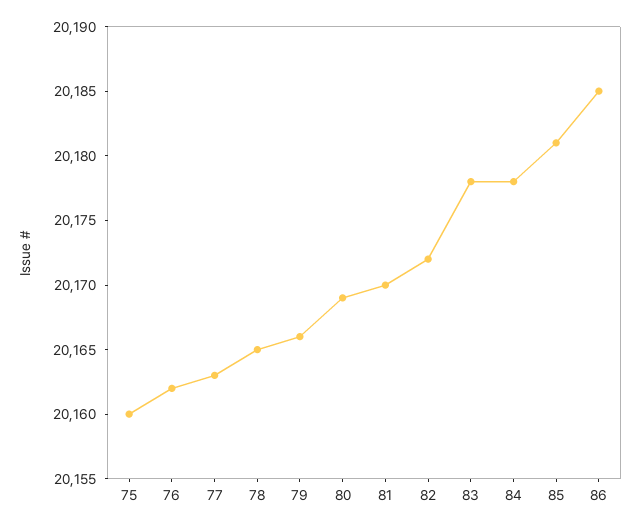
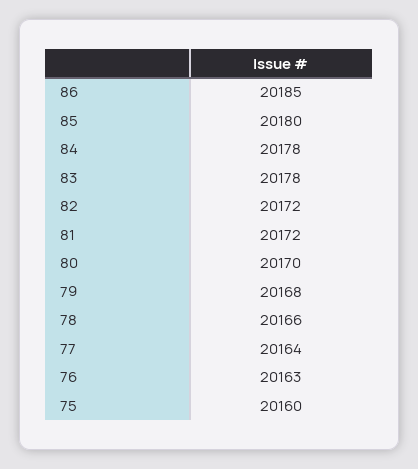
  {
    "75": 20160,
-   "76": 20162,
+   "76": 20163,
-   "77": 20163,
+   "77": 20164,
-   "78": 20165,
+   "78": 20166,
-   "79": 20166,
+   "79": 20168,
-   "80": 20169,
+   "80": 20170,
-   "81": 20170,
+   "81": 20172,
    "82": 20172,
    "83": 20178,
    "84": 20178,
-   "85": 20181,
+   "85": 20180,
    "86": 20185
  }

